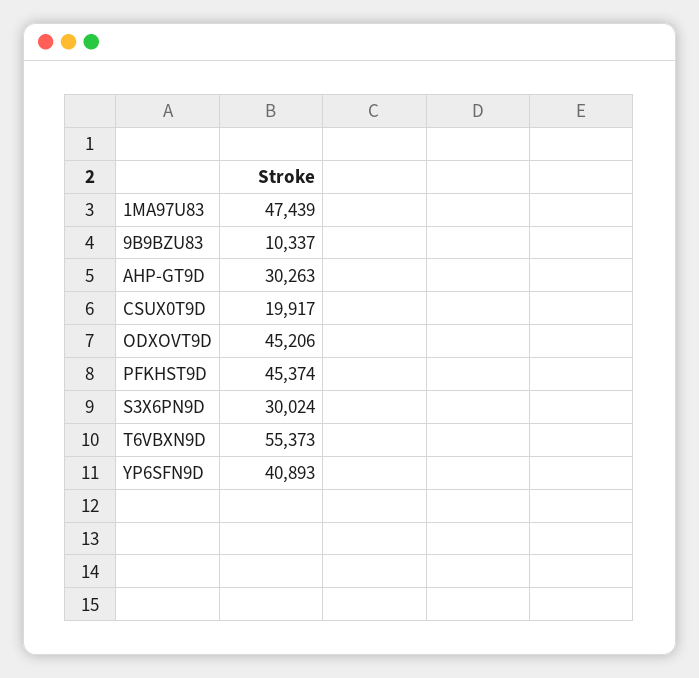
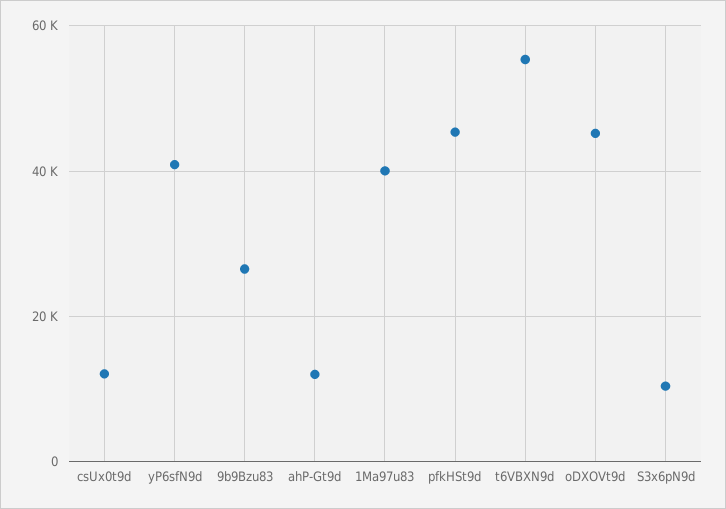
  {
-   "1MA97U83": 47439,
+   "1MA97U83": 40000,
-   "9B9BZU83": 10337,
+   "9B9BZU83": 26000,
-   "AHP-GT9D": 30263,
+   "AHP-GT9D": 12000,
-   "CSUX0T9D": 19917,
+   "CSUX0T9D": 12000,
    "ODXOVT9D": 45206,
    "PFKHST9D": 45374,
-   "S3X6PN9D": 30024,
+   "S3X6PN9D": 10000,
    "T6VBXN9D": 55373,
    "YP6SFN9D": 40893
  }

